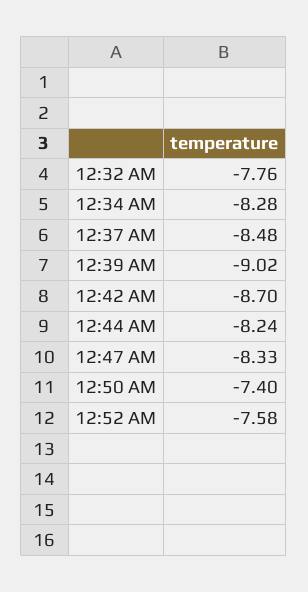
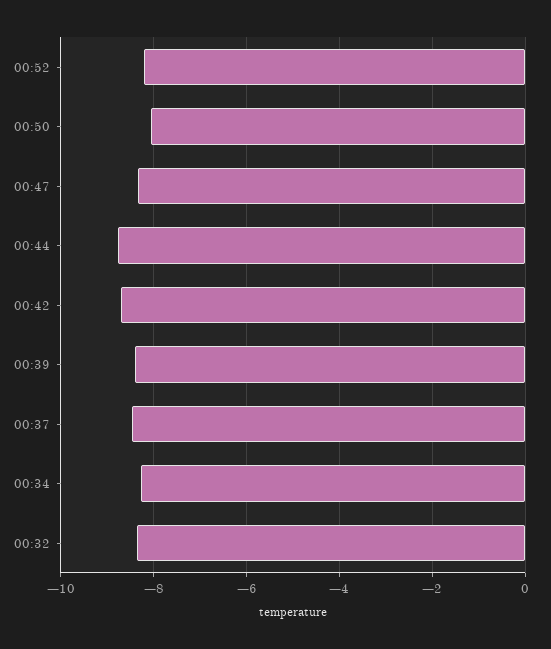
  {
-   "12:32 AM": -7.76,
+   "12:32 AM": -8.4,
    "12:34 AM": -8.28,
    "12:37 AM": -8.48,
-   "12:39 AM": -9.02,
+   "12:39 AM": -8.4,
    "12:42 AM": -8.7,
-   "12:44 AM": -8.24,
+   "12:44 AM": -8.8,
    "12:47 AM": -8.33,
-   "12:50 AM": -7.4,
+   "12:50 AM": -8,
-   "12:52 AM": -7.58
+   "12:52 AM": -8.2
  }

